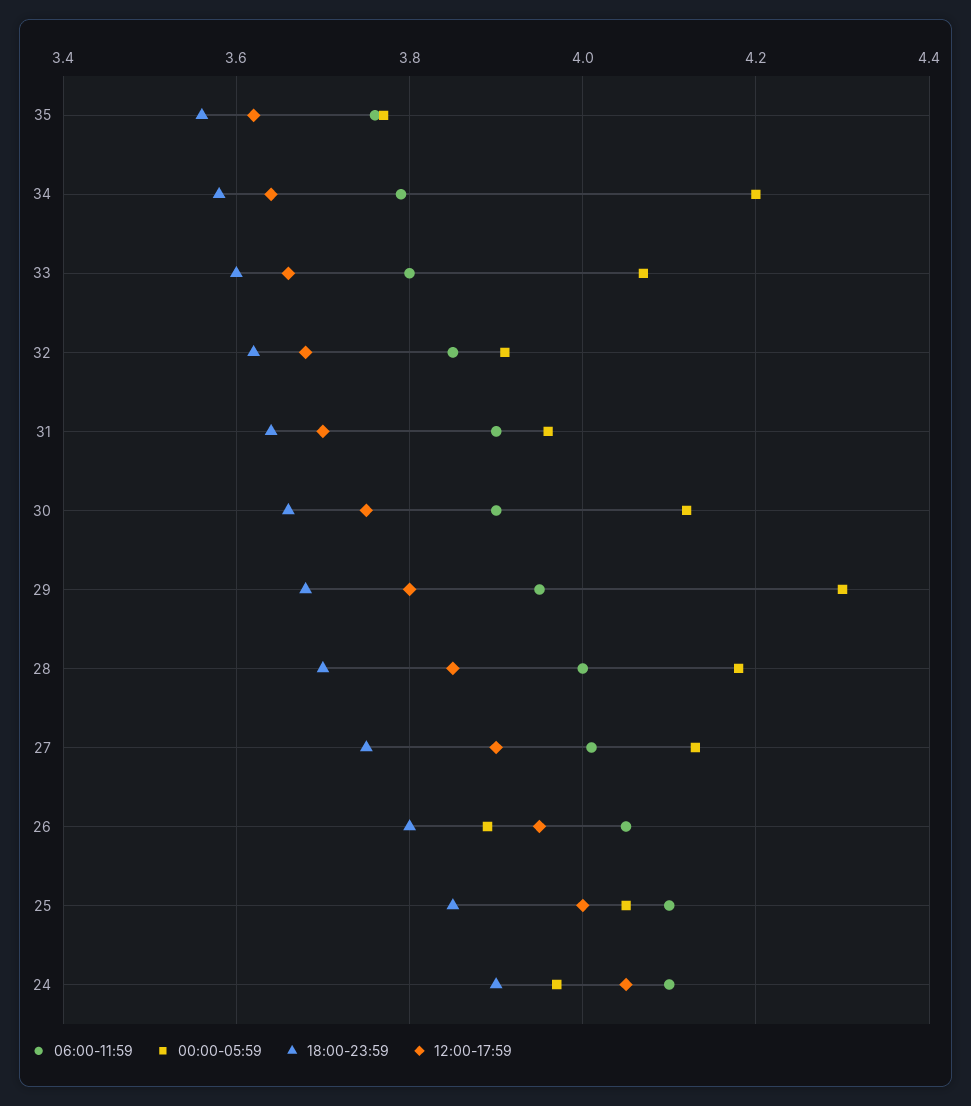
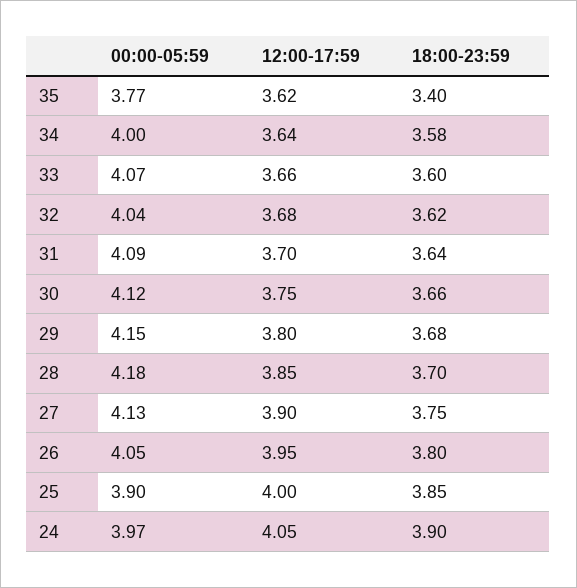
  {
-   "06:00-11:59": {
-     "35": 3.75,
-     "34": 3.8,
-     "33": 3.8,
-     "32": 3.85,
-     "31": 3.9,
-     "30": 3.9,
-     "29": 3.95,
-     "28": 4,
-     "27": 4,
-     "26": 4.05,
-     "25": 4.1,
-     "24": 4.1
-   },
    "00:00-05:59": {
      "35": 3.77,
-     "34": 4.2,
+     "34": 4,
      "33": 4.07,
-     "32": 3.9,
+     "32": 4.04,
-     "31": 3.95,
+     "31": 4.09,
      "30": 4.12,
-     "29": 4.3,
+     "29": 4.15,
      "28": 4.18,
      "27": 4.13,
-     "26": 3.9,
+     "26": 4.05,
-     "25": 4.05,
+     "25": 3.9,
      "24": 3.97
    },
    "18:00-23:59": {
-     "35": 3.55,
+     "35": 3.4,
      "34": 3.58,
      "33": 3.6,
      "32": 3.62,
      "31": 3.64,
      "30": 3.66,
      "29": 3.68,
      "28": 3.7,
      "27": 3.75,
      "26": 3.8,
      "25": 3.85,
      "24": 3.9
    },
    "12:00-17:59": {
      "35": 3.62,
      "34": 3.64,
      "33": 3.66,
      "32": 3.68,
      "31": 3.7,
      "30": 3.75,
      "29": 3.8,
      "28": 3.85,
      "27": 3.9,
      "26": 3.95,
      "25": 4,
      "24": 4.05
    }
  }

